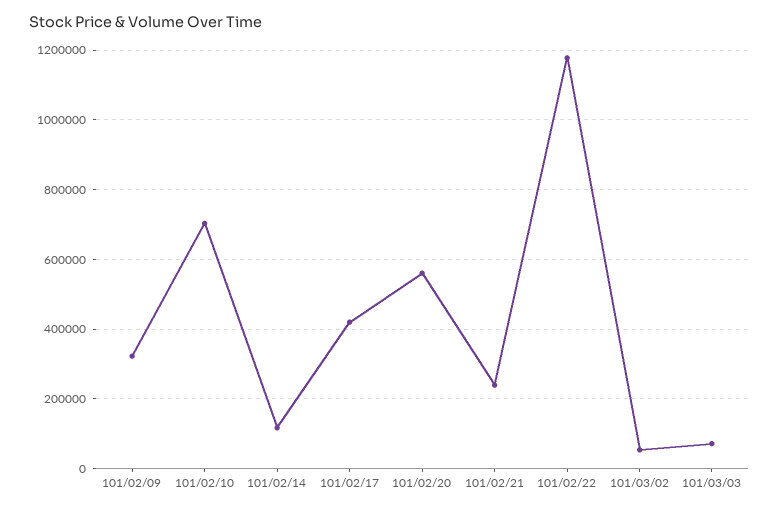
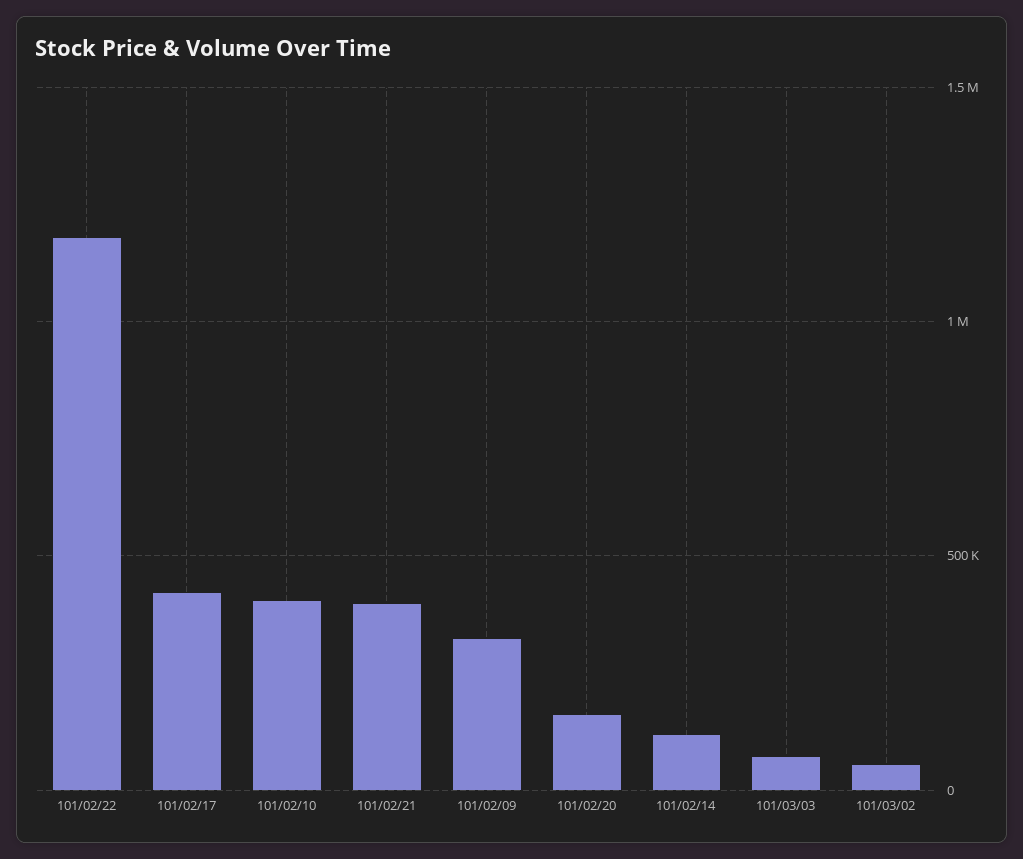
  {
    "101/02/09": 320000,
-   "101/02/10": 700000,
+   "101/02/10": 400000,
    "101/02/14": 120000,
    "101/02/17": 420000,
-   "101/02/20": 560000,
+   "101/02/20": 150000,
-   "101/02/21": 240000,
+   "101/02/21": 400000,
    "101/02/22": 1180000,
    "101/03/02": 60000,
    "101/03/03": 80000
  }

